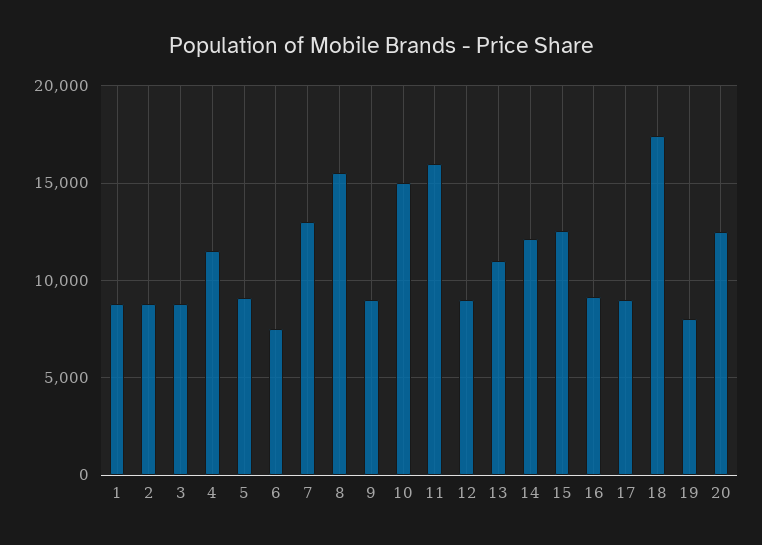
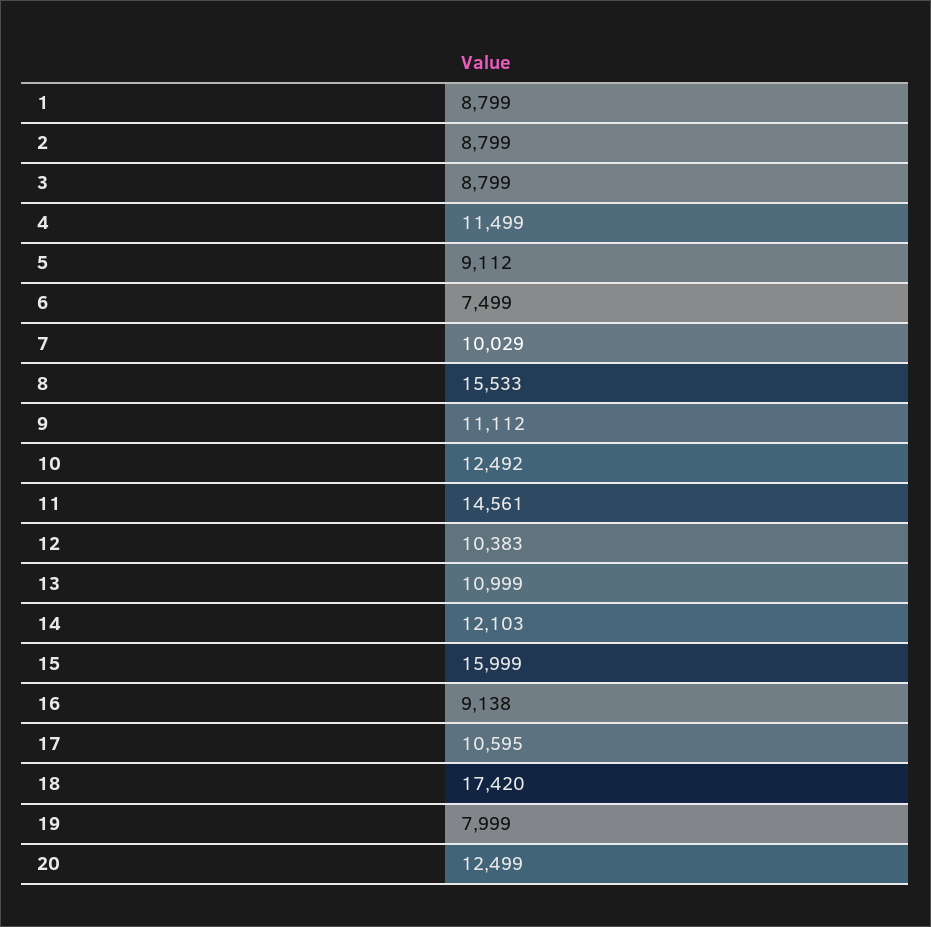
  {
    "1": 8799,
    "2": 8799,
    "3": 8799,
    "4": 11499,
    "5": 9112,
    "6": 7499,
-   "7": 13000,
+   "7": 10029,
    "8": 15533,
-   "9": 9000,
+   "9": 11112,
-   "10": 15000,
+   "10": 12492,
-   "11": 16000,
+   "11": 14561,
-   "12": 9000,
+   "12": 10383,
    "13": 10999,
    "14": 12103,
-   "15": 12500,
+   "15": 15999,
    "16": 9138,
-   "17": 9000,
+   "17": 10595,
    "18": 17420,
    "19": 7999,
    "20": 12499
  }

